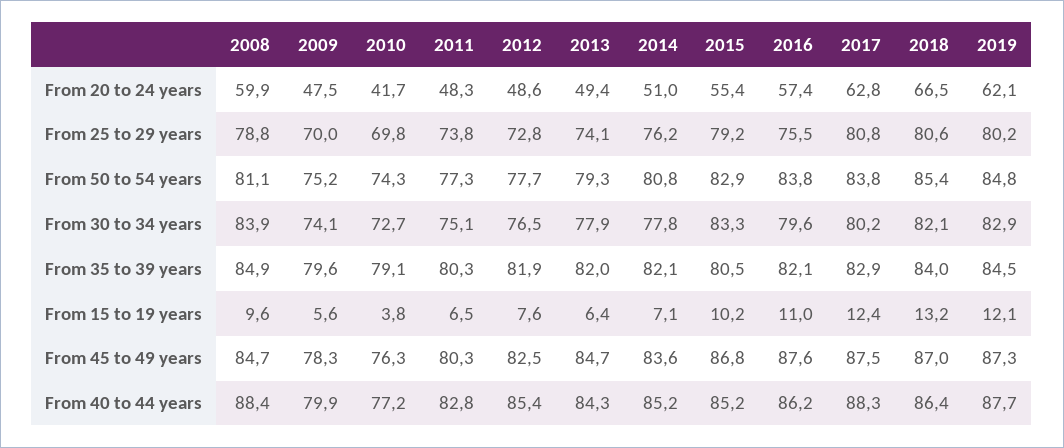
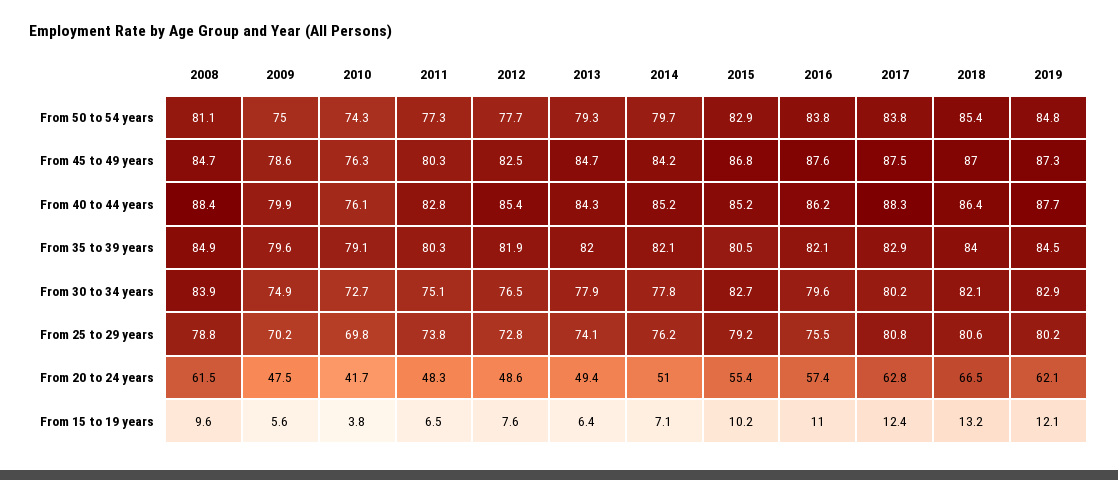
  {
    "2008": {
-     "From 20 to 24 years": 59.9,
+     "From 20 to 24 years": 61.5,
      "From 25 to 29 years": 78.8,
      "From 50 to 54 years": 81.1,
      "From 30 to 34 years": 83.9,
      "From 35 to 39 years": 84.9,
      "From 15 to 19 years": 9.6,
      "From 45 to 49 years": 84.7,
      "From 40 to 44 years": 88.4
    },
    "2009": {
      "From 20 to 24 years": 47.5,
-     "From 25 to 29 years": 70,
+     "From 25 to 29 years": 70.2,
-     "From 50 to 54 years": 75.2,
+     "From 50 to 54 years": 75,
-     "From 30 to 34 years": 74.1,
+     "From 30 to 34 years": 74.9,
      "From 35 to 39 years": 79.6,
      "From 15 to 19 years": 5.6,
-     "From 45 to 49 years": 78.3,
+     "From 45 to 49 years": 78.6,
      "From 40 to 44 years": 79.9
    },
    "2010": {
      "From 20 to 24 years": 41.7,
      "From 25 to 29 years": 69.8,
      "From 50 to 54 years": 74.3,
      "From 30 to 34 years": 72.7,
      "From 35 to 39 years": 79.1,
      "From 15 to 19 years": 3.8,
      "From 45 to 49 years": 76.3,
-     "From 40 to 44 years": 77.2
+     "From 40 to 44 years": 76.1
    },
    "2011": {
      "From 20 to 24 years": 48.3,
      "From 25 to 29 years": 73.8,
      "From 50 to 54 years": 77.3,
      "From 30 to 34 years": 75.1,
      "From 35 to 39 years": 80.3,
      "From 15 to 19 years": 6.5,
      "From 45 to 49 years": 80.3,
      "From 40 to 44 years": 82.8
    },
    "2012": {
      "From 20 to 24 years": 48.6,
      "From 25 to 29 years": 72.8,
      "From 50 to 54 years": 77.7,
      "From 30 to 34 years": 76.5,
      "From 35 to 39 years": 81.9,
      "From 15 to 19 years": 7.6,
      "From 45 to 49 years": 82.5,
      "From 40 to 44 years": 85.4
    },
    "2013": {
      "From 20 to 24 years": 49.4,
      "From 25 to 29 years": 74.1,
      "From 50 to 54 years": 79.3,
      "From 30 to 34 years": 77.9,
      "From 35 to 39 years": 82,
      "From 15 to 19 years": 6.4,
      "From 45 to 49 years": 84.7,
      "From 40 to 44 years": 84.3
    },
    "2014": {
      "From 20 to 24 years": 51,
      "From 25 to 29 years": 76.2,
-     "From 50 to 54 years": 80.8,
+     "From 50 to 54 years": 79.7,
      "From 30 to 34 years": 77.8,
      "From 35 to 39 years": 82.1,
      "From 15 to 19 years": 7.1,
-     "From 45 to 49 years": 83.6,
+     "From 45 to 49 years": 84.2,
      "From 40 to 44 years": 85.2
    },
    "2015": {
      "From 20 to 24 years": 55.4,
      "From 25 to 29 years": 79.2,
      "From 50 to 54 years": 82.9,
-     "From 30 to 34 years": 83.3,
+     "From 30 to 34 years": 82.7,
      "From 35 to 39 years": 80.5,
      "From 15 to 19 years": 10.2,
      "From 45 to 49 years": 86.8,
      "From 40 to 44 years": 85.2
    },
    "2016": {
      "From 20 to 24 years": 57.4,
      "From 25 to 29 years": 75.5,
      "From 50 to 54 years": 83.8,
      "From 30 to 34 years": 79.6,
      "From 35 to 39 years": 82.1,
      "From 15 to 19 years": 11,
      "From 45 to 49 years": 87.6,
      "From 40 to 44 years": 86.2
    },
    "2017": {
      "From 20 to 24 years": 62.8,
      "From 25 to 29 years": 80.8,
      "From 50 to 54 years": 83.8,
      "From 30 to 34 years": 80.2,
      "From 35 to 39 years": 82.9,
      "From 15 to 19 years": 12.4,
      "From 45 to 49 years": 87.5,
      "From 40 to 44 years": 88.3
    },
    "2018": {
      "From 20 to 24 years": 66.5,
      "From 25 to 29 years": 80.6,
      "From 50 to 54 years": 85.4,
      "From 30 to 34 years": 82.1,
      "From 35 to 39 years": 84,
      "From 15 to 19 years": 13.2,
      "From 45 to 49 years": 87,
      "From 40 to 44 years": 86.4
    },
    "2019": {
      "From 20 to 24 years": 62.1,
      "From 25 to 29 years": 80.2,
      "From 50 to 54 years": 84.8,
      "From 30 to 34 years": 82.9,
      "From 35 to 39 years": 84.5,
      "From 15 to 19 years": 12.1,
      "From 45 to 49 years": 87.3,
      "From 40 to 44 years": 87.7
    }
  }

